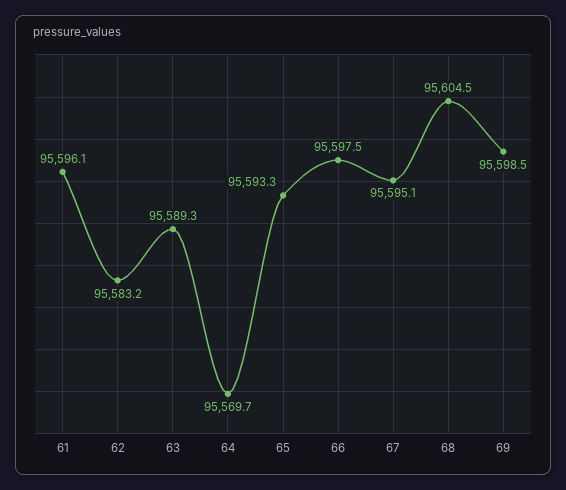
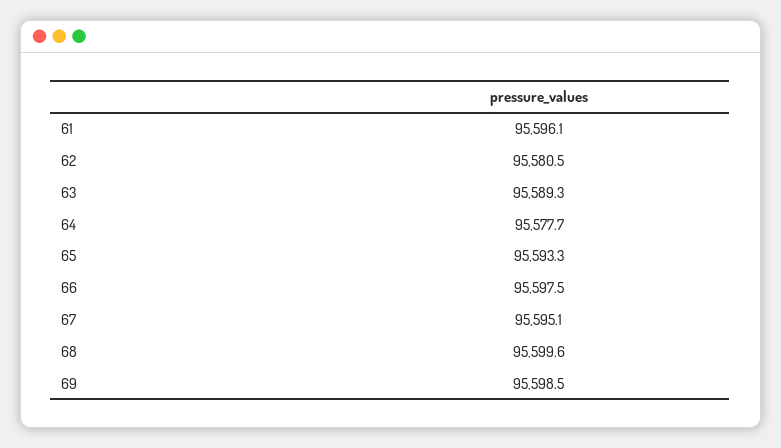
  {
    "61": 95596.1,
-   "62": 95583.2,
+   "62": 95580.5,
    "63": 95589.3,
-   "64": 95569.7,
+   "64": 95577.7,
    "65": 95593.3,
    "66": 95597.5,
    "67": 95595.1,
-   "68": 95604.5,
+   "68": 95599.6,
    "69": 95598.5
  }

